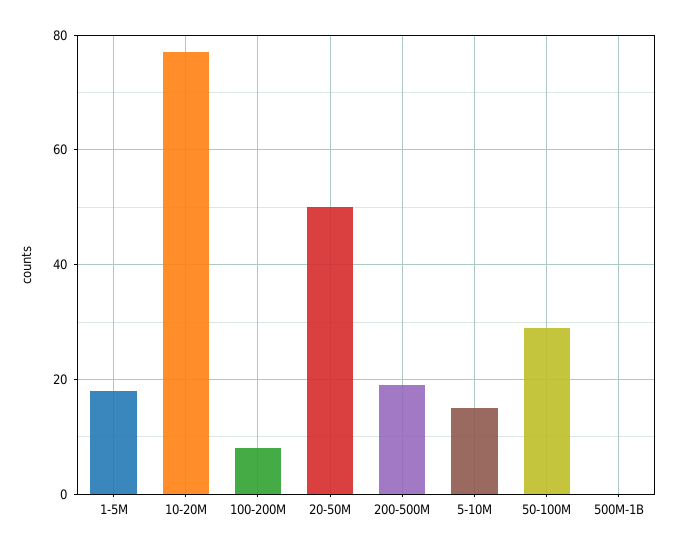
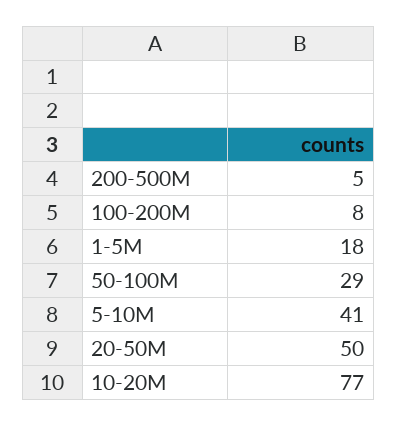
  {
    "1-5M": 18,
    "10-20M": 77,
    "100-200M": 8,
    "20-50M": 50,
-   "200-500M": 20,
+   "200-500M": 5,
-   "5-10M": 15,
+   "5-10M": 41,
-   "50-100M": 29,
+   "50-100M": 29
-   "500M-1B": 0
  }

